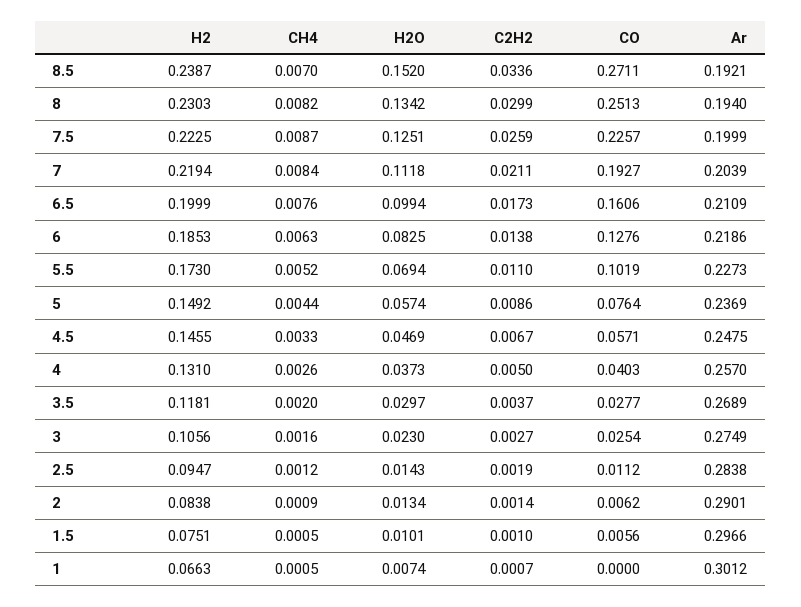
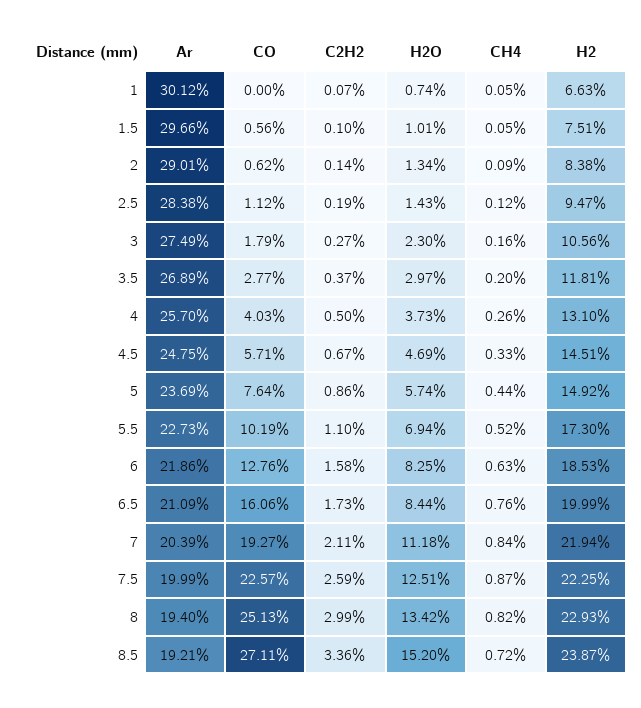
  {
    "H2": {
      "8.5": 0.2387,
-     "8": 0.2303,
+     "8": 0.2293,
      "7.5": 0.2225,
      "7": 0.2194,
      "6.5": 0.1999,
      "6": 0.1853,
      "5.5": 0.173,
      "5": 0.1492,
-     "4.5": 0.1455,
+     "4.5": 0.1451,
      "4": 0.131,
      "3.5": 0.1181,
      "3": 0.1056,
      "2.5": 0.0947,
      "2": 0.0838,
      "1.5": 0.0751,
      "1": 0.0663
    },
    "CH4": {
-     "8.5": 0.007,
+     "8.5": 0.0072,
      "8": 0.0082,
      "7.5": 0.0087,
      "7": 0.0084,
      "6.5": 0.0076,
      "6": 0.0063,
      "5.5": 0.0052,
      "5": 0.0044,
      "4.5": 0.0033,
      "4": 0.0026,
      "3.5": 0.002,
      "3": 0.0016,
      "2.5": 0.0012,
      "2": 0.0009,
      "1.5": 0.0005,
      "1": 0.0005
    },
    "H2O": {
      "8.5": 0.152,
      "8": 0.1342,
      "7.5": 0.1251,
      "7": 0.1118,
-     "6.5": 0.0994,
+     "6.5": 0.0844,
      "6": 0.0825,
      "5.5": 0.0694,
      "5": 0.0574,
      "4.5": 0.0469,
      "4": 0.0373,
      "3.5": 0.0297,
      "3": 0.023,
      "2.5": 0.0143,
      "2": 0.0134,
      "1.5": 0.0101,
      "1": 0.0074
    },
    "C2H2": {
      "8.5": 0.0336,
      "8": 0.0299,
      "7.5": 0.0259,
      "7": 0.0211,
      "6.5": 0.0173,
-     "6": 0.0138,
+     "6": 0.0158,
      "5.5": 0.011,
      "5": 0.0086,
      "4.5": 0.0067,
      "4": 0.005,
      "3.5": 0.0037,
      "3": 0.0027,
      "2.5": 0.0019,
      "2": 0.0014,
      "1.5": 0.001,
      "1": 0.0007
    },
    "CO": {
      "8.5": 0.2711,
      "8": 0.2513,
      "7.5": 0.2257,
      "7": 0.1927,
      "6.5": 0.1606,
      "6": 0.1276,
      "5.5": 0.1019,
      "5": 0.0764,
      "4.5": 0.0571,
      "4": 0.0403,
      "3.5": 0.0277,
-     "3": 0.0254,
+     "3": 0.0179,
      "2.5": 0.0112,
      "2": 0.0062,
      "1.5": 0.0056,
      "1": 0
    },
    "Ar": {
      "8.5": 0.1921,
      "8": 0.194,
      "7.5": 0.1999,
      "7": 0.2039,
      "6.5": 0.2109,
      "6": 0.2186,
      "5.5": 0.2273,
      "5": 0.2369,
      "4.5": 0.2475,
      "4": 0.257,
      "3.5": 0.2689,
      "3": 0.2749,
      "2.5": 0.2838,
      "2": 0.2901,
      "1.5": 0.2966,
      "1": 0.3012
    }
  }

